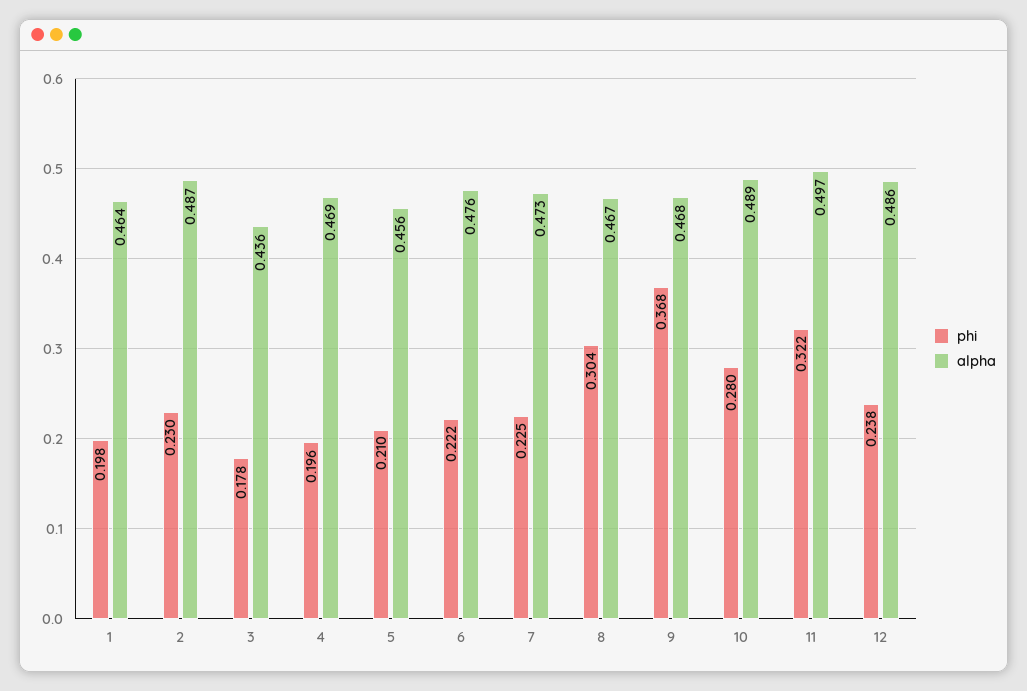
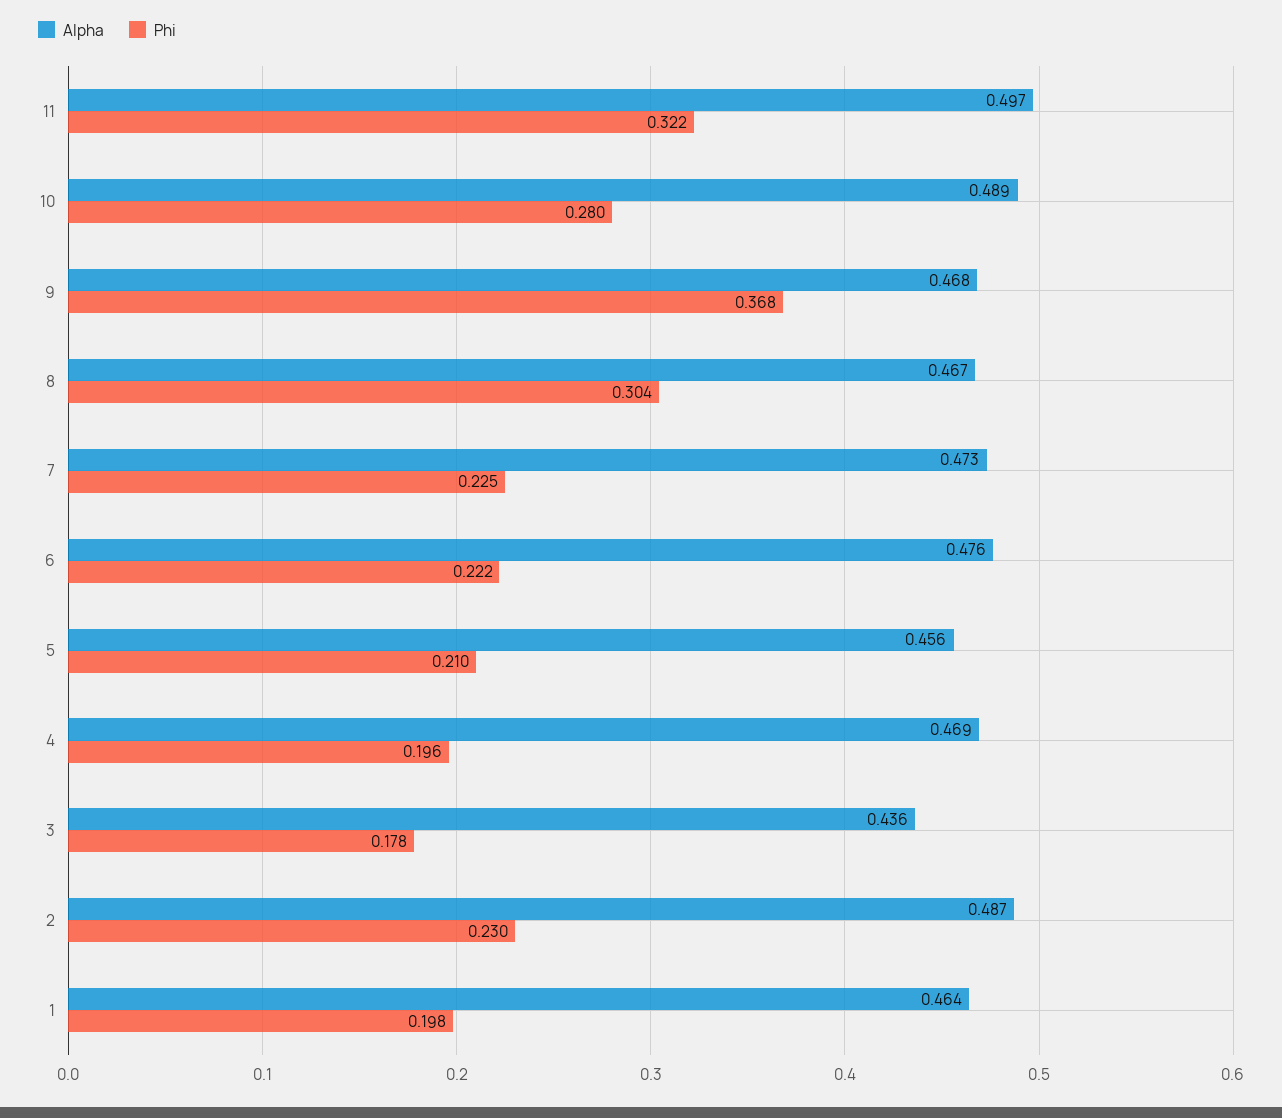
  {
    "phi": {
      "1": 0.198,
      "2": 0.23,
      "3": 0.178,
      "4": 0.196,
      "5": 0.21,
      "6": 0.222,
      "7": 0.225,
      "8": 0.304,
      "9": 0.368,
      "10": 0.28,
-     "11": 0.322,
+     "11": 0.322
-     "12": 0.238
    },
    "alpha": {
      "1": 0.464,
      "2": 0.487,
      "3": 0.436,
      "4": 0.469,
      "5": 0.456,
      "6": 0.476,
      "7": 0.473,
      "8": 0.467,
      "9": 0.468,
      "10": 0.489,
-     "11": 0.497,
+     "11": 0.497
-     "12": 0.486
    }
  }

